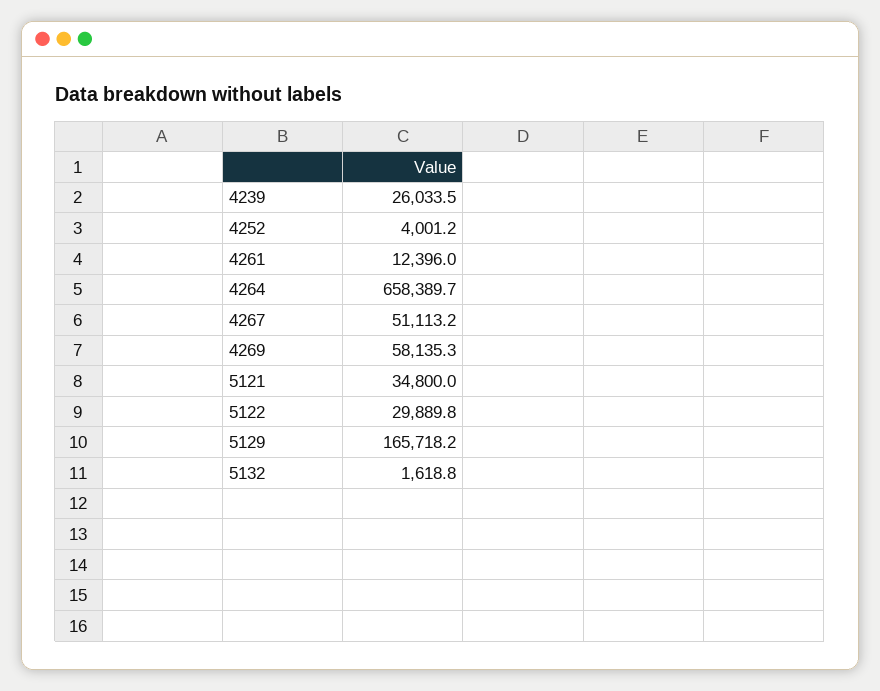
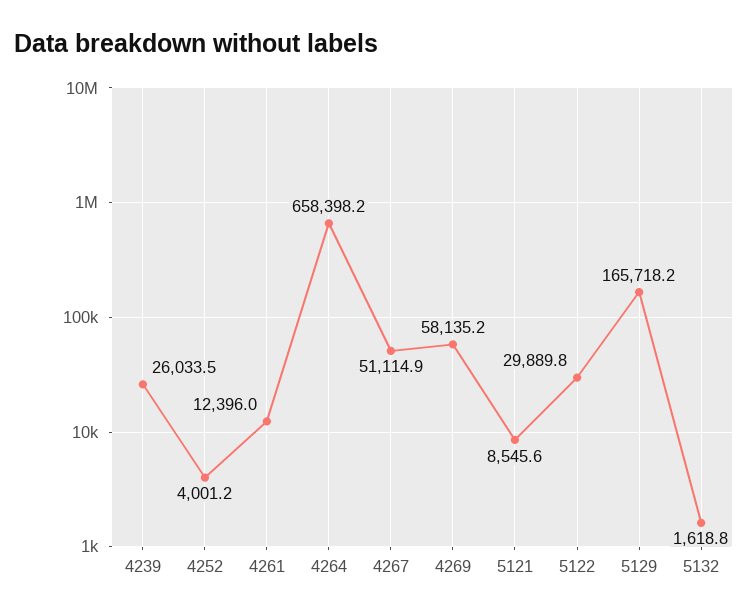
  {
    "4239": 26033.5,
    "4252": 4001.2,
    "4261": 12396,
-   "4264": 658389.7,
+   "4264": 658398.2,
-   "4267": 51113.2,
+   "4267": 51114.9,
-   "4269": 58135.3,
+   "4269": 58135.2,
-   "5121": 34800,
+   "5121": 8545.6,
    "5122": 29889.8,
    "5129": 165718.2,
    "5132": 1618.8
  }

